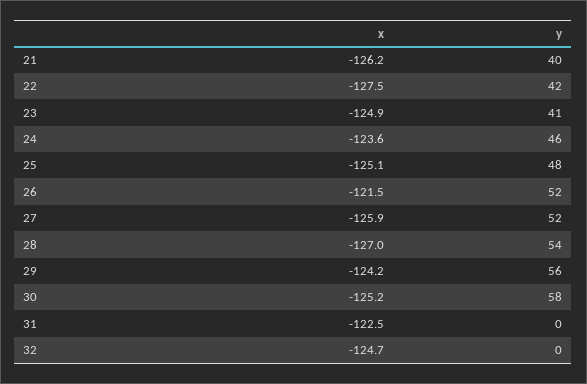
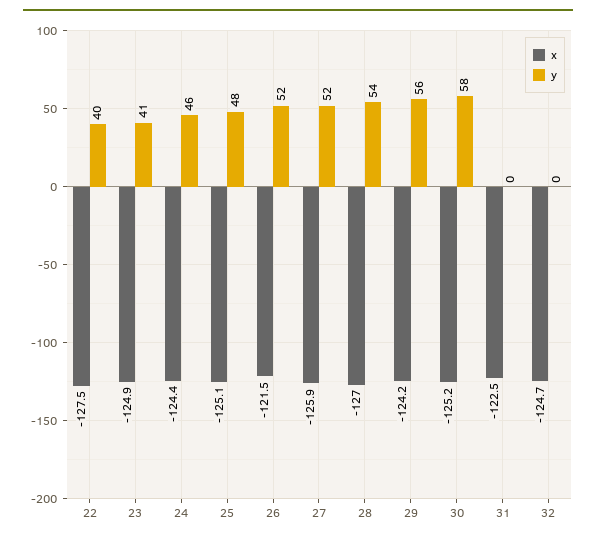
  {
    "x": {
-     "21": -126.2,
      "22": -127.5,
      "23": -124.9,
-     "24": -123.6,
+     "24": -124.4,
      "25": -125.1,
      "26": -121.5,
      "27": -125.9,
      "28": -127,
      "29": -124.2,
      "30": -125.2,
      "31": -122.5,
      "32": -124.7
    },
    "y": {
-     "21": 40,
-     "22": 42,
+     "22": 40,
      "23": 41,
      "24": 46,
      "25": 48,
      "26": 52,
      "27": 52,
      "28": 54,
      "29": 56,
      "30": 58,
      "31": 0,
      "32": 0
    }
  }

